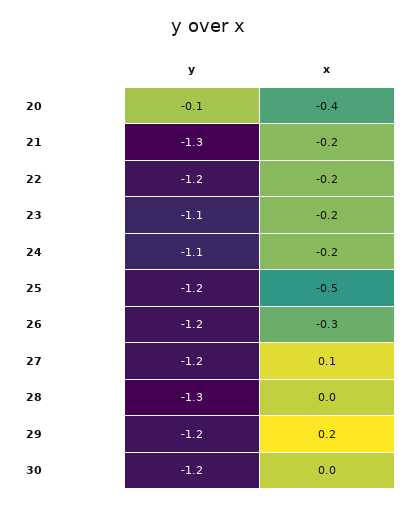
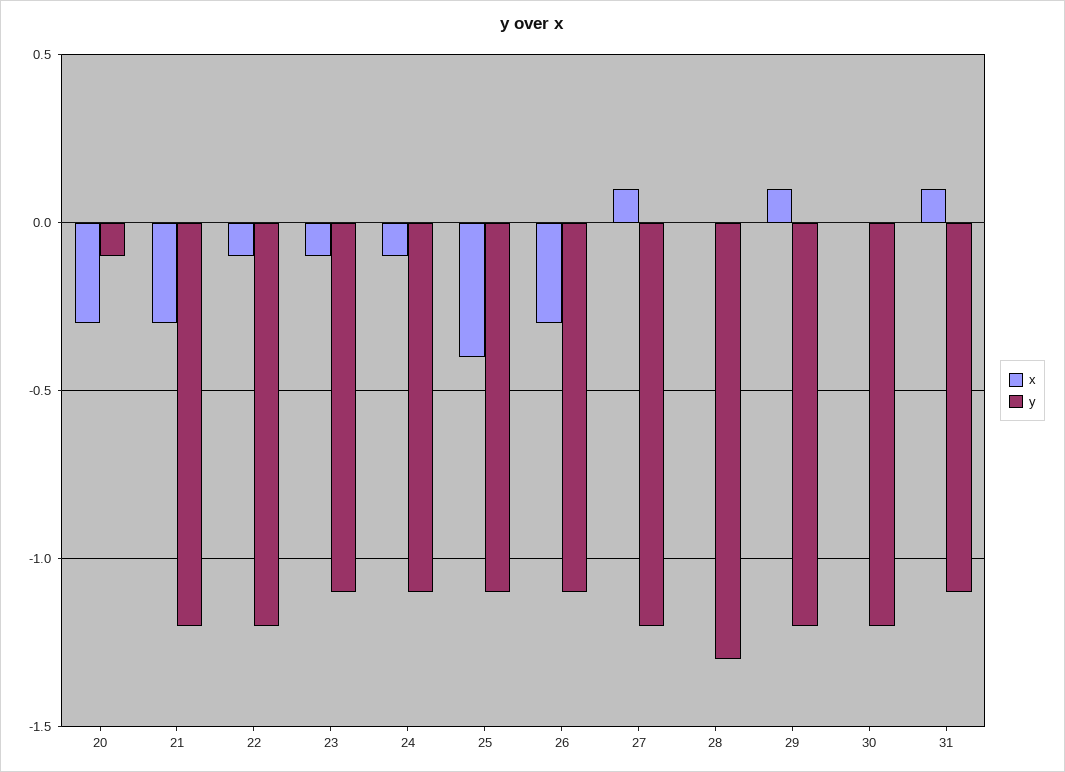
  {
    "y": {
      "20": -0.1,
-     "21": -1.3,
+     "21": -1.2,
      "22": -1.2,
      "23": -1.1,
      "24": -1.1,
-     "25": -1.2,
+     "25": -1.1,
-     "26": -1.2,
+     "26": -1.1,
      "27": -1.2,
      "28": -1.3,
      "29": -1.2,
-     "30": -1.2
+     "30": -1.2,
+     "31": -1.1
    },
    "x": {
-     "20": -0.4,
+     "20": -0.3,
-     "21": -0.2,
+     "21": -0.3,
-     "22": -0.2,
+     "22": -0.1,
-     "23": -0.2,
+     "23": -0.1,
-     "24": -0.2,
+     "24": -0.1,
-     "25": -0.5,
+     "25": -0.4,
      "26": -0.3,
      "27": 0.1,
      "28": 0,
-     "29": 0.2,
+     "29": 0.1,
-     "30": 0
+     "30": 0,
+     "31": 0.1
    }
  }

